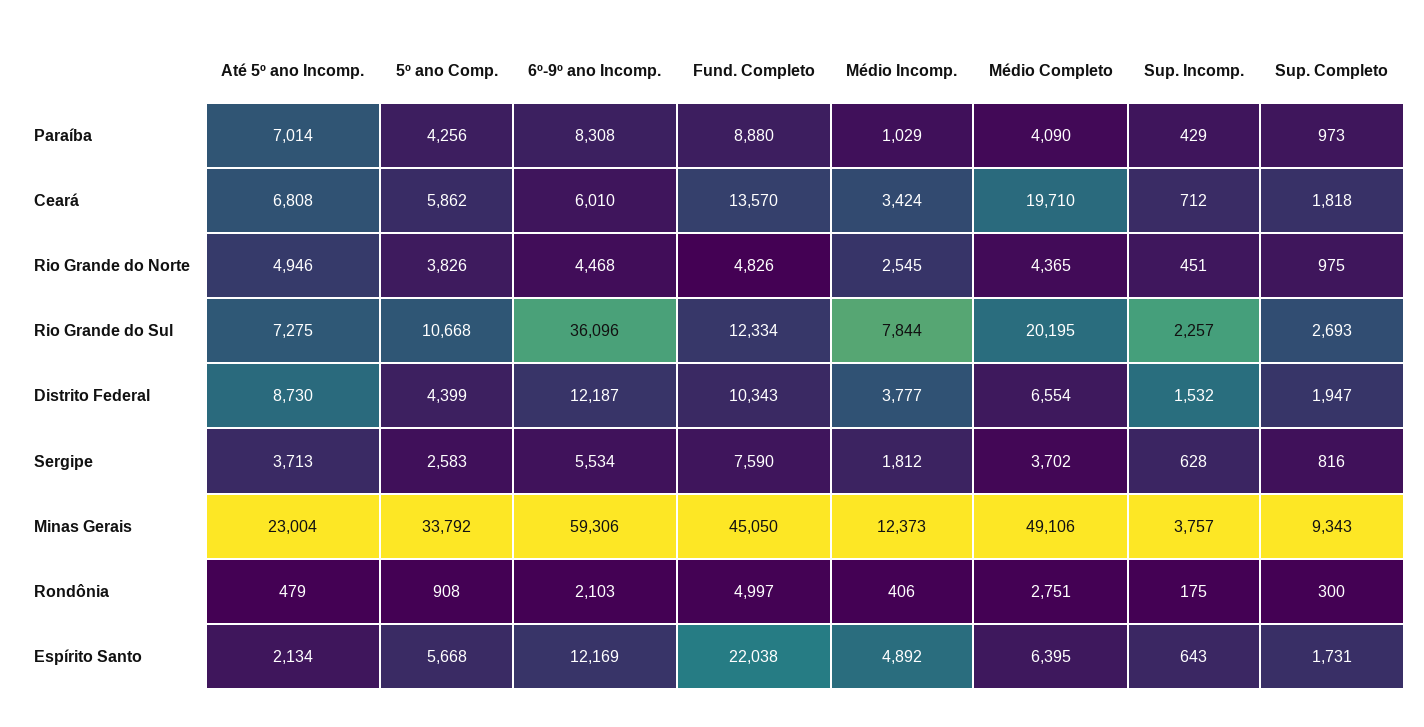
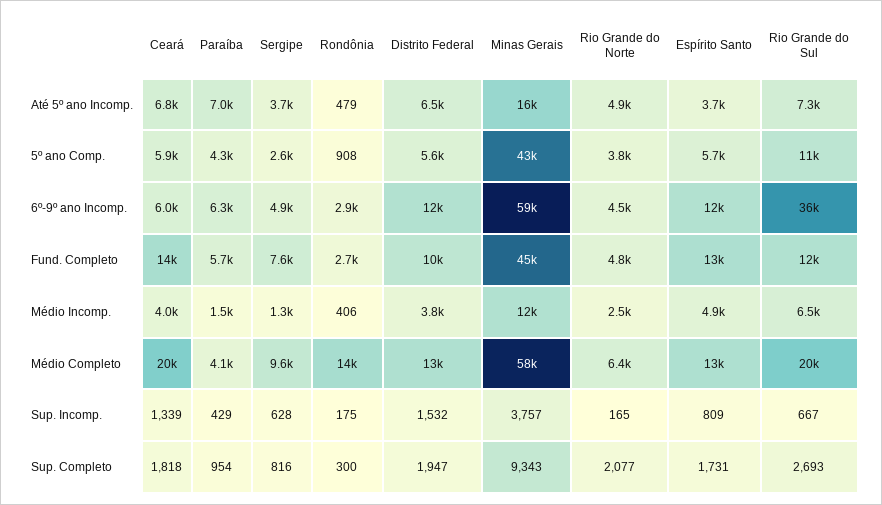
  {
    "Até 5º ano Incomp.": {
      "Paraíba": 7014,
      "Ceará": 6808,
      "Rio Grande do Norte": 4946,
      "Rio Grande do Sul": 7275,
-     "Distrito Federal": 8730,
+     "Distrito Federal": 6500,
      "Sergipe": 3713,
-     "Minas Gerais": 23004,
+     "Minas Gerais": 16000,
      "Rondônia": 479,
-     "Espírito Santo": 2134
+     "Espírito Santo": 3700
    },
    "5º ano Comp.": {
      "Paraíba": 4256,
      "Ceará": 5862,
      "Rio Grande do Norte": 3826,
      "Rio Grande do Sul": 10668,
-     "Distrito Federal": 4399,
+     "Distrito Federal": 5600,
      "Sergipe": 2583,
-     "Minas Gerais": 33792,
+     "Minas Gerais": 43000,
      "Rondônia": 908,
      "Espírito Santo": 5668
    },
    "6º-9º ano Incomp.": {
-     "Paraíba": 8308,
+     "Paraíba": 6300,
      "Ceará": 6010,
      "Rio Grande do Norte": 4468,
      "Rio Grande do Sul": 36096,
      "Distrito Federal": 12187,
-     "Sergipe": 5534,
+     "Sergipe": 4900,
      "Minas Gerais": 59306,
-     "Rondônia": 2103,
+     "Rondônia": 2900,
      "Espírito Santo": 12169
    },
    "Fund. Completo": {
-     "Paraíba": 8880,
+     "Paraíba": 5700,
      "Ceará": 13570,
      "Rio Grande do Norte": 4826,
      "Rio Grande do Sul": 12334,
      "Distrito Federal": 10343,
      "Sergipe": 7590,
      "Minas Gerais": 45050,
-     "Rondônia": 4997,
+     "Rondônia": 2700,
-     "Espírito Santo": 22038
+     "Espírito Santo": 13000
    },
    "Médio Incomp.": {
-     "Paraíba": 1029,
+     "Paraíba": 1500,
-     "Ceará": 3424,
+     "Ceará": 4000,
      "Rio Grande do Norte": 2545,
-     "Rio Grande do Sul": 7844,
+     "Rio Grande do Sul": 6500,
      "Distrito Federal": 3777,
-     "Sergipe": 1812,
+     "Sergipe": 1300,
      "Minas Gerais": 12373,
      "Rondônia": 406,
      "Espírito Santo": 4892
    },
    "Médio Completo": {
      "Paraíba": 4090,
      "Ceará": 19710,
-     "Rio Grande do Norte": 4365,
+     "Rio Grande do Norte": 6400,
      "Rio Grande do Sul": 20195,
-     "Distrito Federal": 6554,
+     "Distrito Federal": 13000,
-     "Sergipe": 3702,
+     "Sergipe": 9600,
-     "Minas Gerais": 49106,
+     "Minas Gerais": 58000,
-     "Rondônia": 2751,
+     "Rondônia": 14000,
-     "Espírito Santo": 6395
+     "Espírito Santo": 13000
    },
    "Sup. Incomp.": {
      "Paraíba": 429,
-     "Ceará": 712,
+     "Ceará": 1339,
-     "Rio Grande do Norte": 451,
+     "Rio Grande do Norte": 165,
-     "Rio Grande do Sul": 2257,
+     "Rio Grande do Sul": 667,
      "Distrito Federal": 1532,
      "Sergipe": 628,
      "Minas Gerais": 3757,
      "Rondônia": 175,
-     "Espírito Santo": 643
+     "Espírito Santo": 809
    },
    "Sup. Completo": {
-     "Paraíba": 973,
+     "Paraíba": 954,
      "Ceará": 1818,
-     "Rio Grande do Norte": 975,
+     "Rio Grande do Norte": 2077,
      "Rio Grande do Sul": 2693,
      "Distrito Federal": 1947,
      "Sergipe": 816,
      "Minas Gerais": 9343,
      "Rondônia": 300,
      "Espírito Santo": 1731
    }
  }

